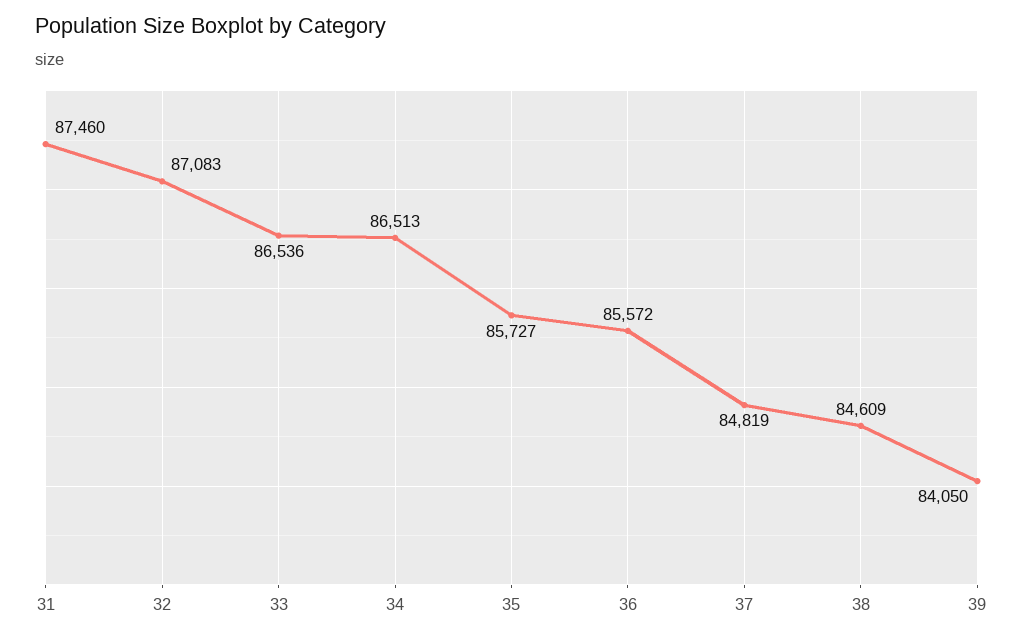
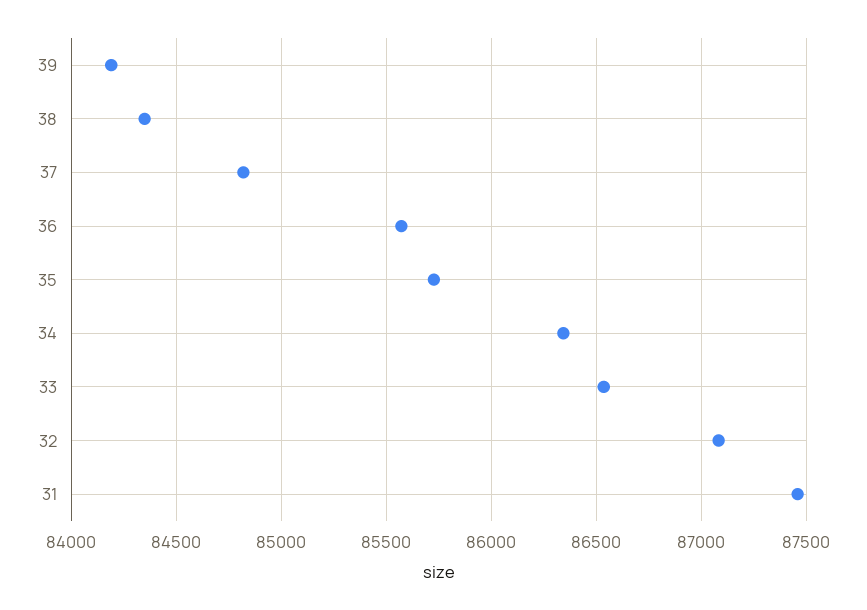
  {
    "31": 87460,
    "32": 87083,
    "33": 86536,
-   "34": 86513,
+   "34": 86350,
    "35": 85727,
    "36": 85572,
    "37": 84819,
-   "38": 84609,
+   "38": 84350,
-   "39": 84050
+   "39": 84200
  }

